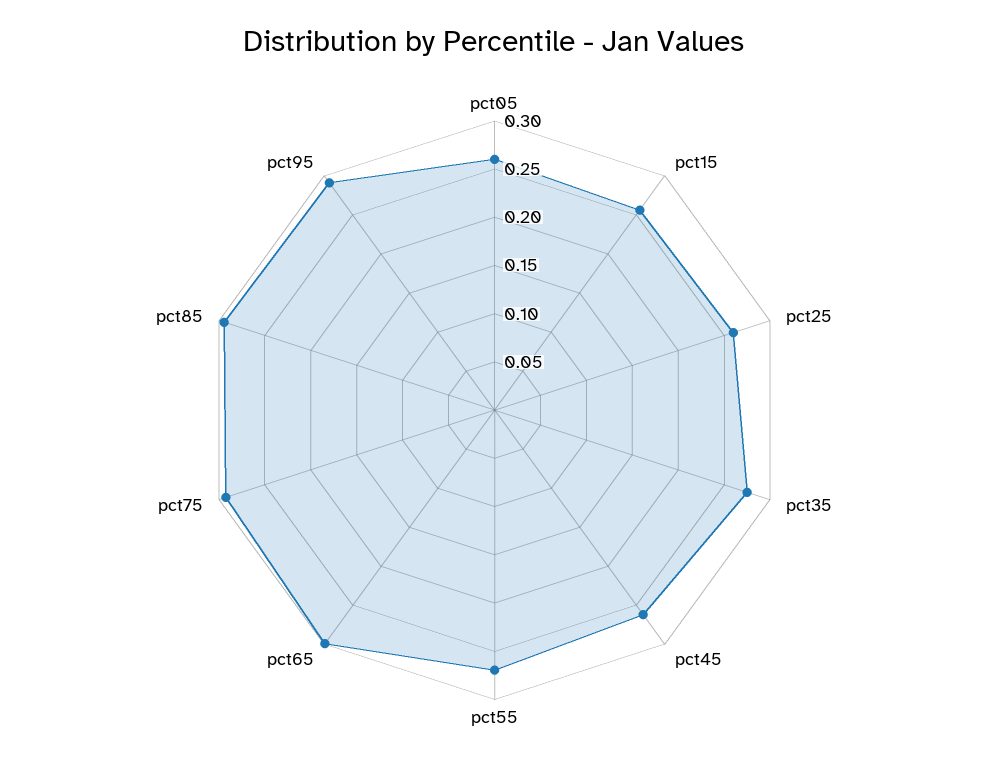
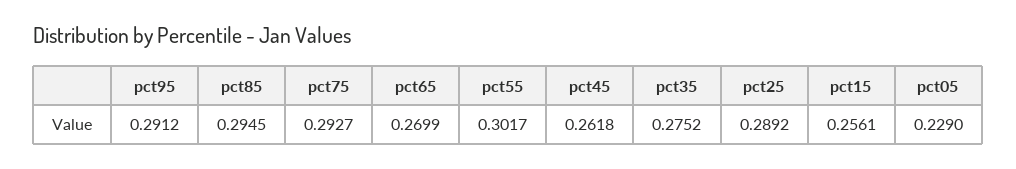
  {
-   "pct05": 0.26,
+   "pct05": 0.229,
    "pct15": 0.2561,
-   "pct25": 0.26,
+   "pct25": 0.2892,
    "pct35": 0.2752,
    "pct45": 0.2618,
-   "pct55": 0.27,
+   "pct55": 0.3017,
-   "pct65": 0.3,
+   "pct65": 0.2699,
    "pct75": 0.2927,
    "pct85": 0.2945,
    "pct95": 0.2912
  }

